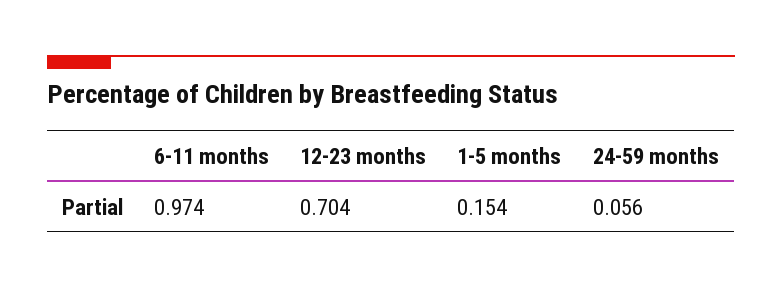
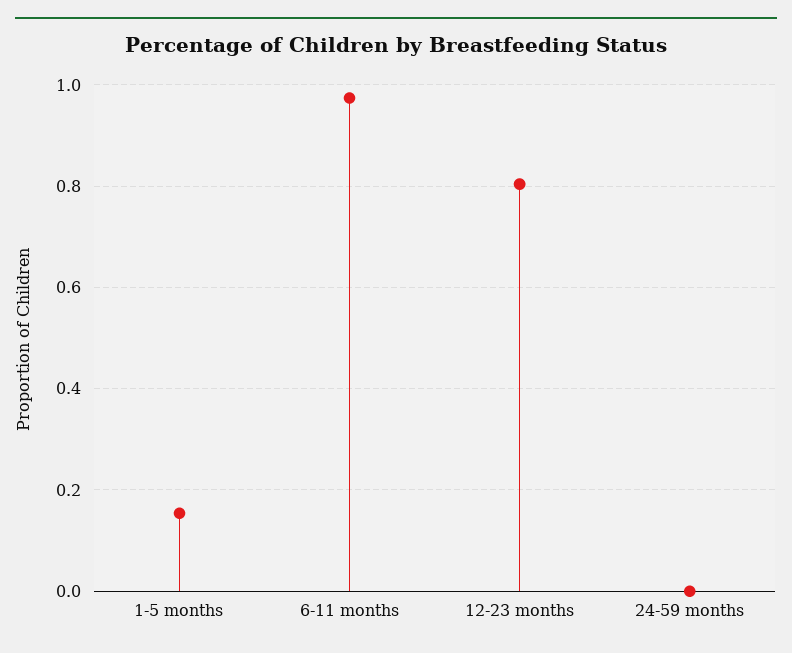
  {
    "6-11 months": 0.974,
-   "12-23 months": 0.704,
+   "12-23 months": 0.8,
    "1-5 months": 0.154,
-   "24-59 months": 0.056
+   "24-59 months": 0
  }

